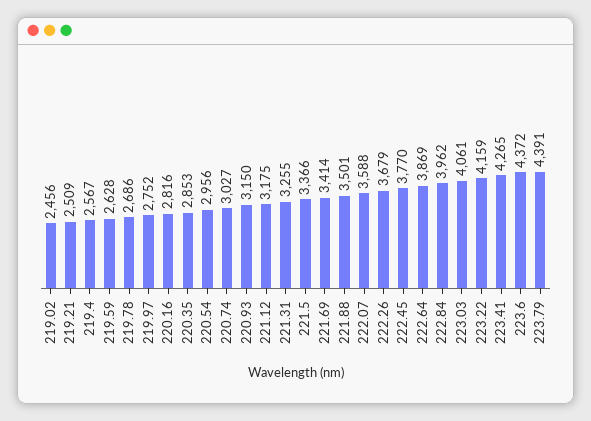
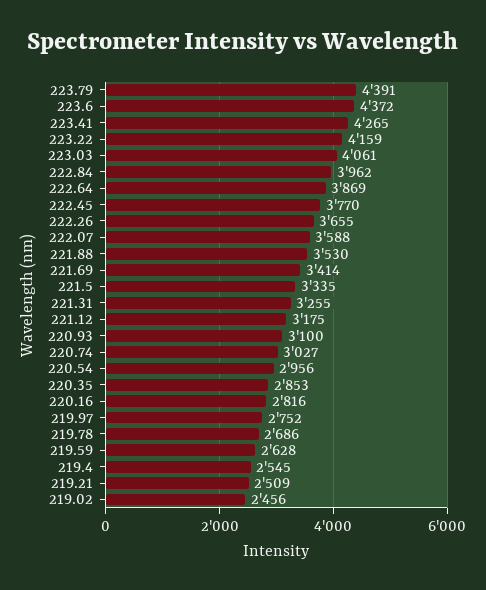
  {
    "219.02": 2456,
    "219.21": 2509,
-   "219.4": 2567,
+   "219.4": 2545,
    "219.59": 2628,
    "219.78": 2686,
    "219.97": 2752,
    "220.16": 2816,
    "220.35": 2853,
    "220.54": 2956,
    "220.74": 3027,
-   "220.93": 3150,
+   "220.93": 3100,
    "221.12": 3175,
    "221.31": 3255,
-   "221.5": 3366,
+   "221.5": 3335,
    "221.69": 3414,
-   "221.88": 3501,
+   "221.88": 3530,
    "222.07": 3588,
-   "222.26": 3679,
+   "222.26": 3655,
    "222.45": 3770,
    "222.64": 3869,
    "222.84": 3962,
    "223.03": 4061,
    "223.22": 4159,
    "223.41": 4265,
    "223.6": 4372,
    "223.79": 4391
  }

